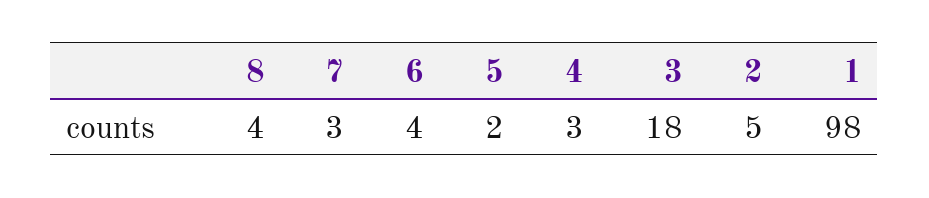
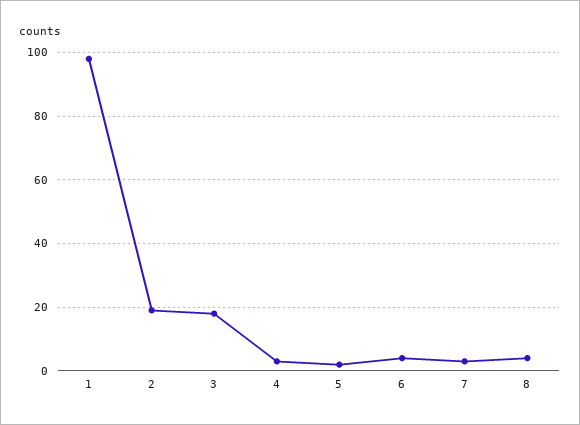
  {
    "8": 4,
    "7": 3,
    "6": 4,
    "5": 2,
    "4": 3,
    "3": 18,
-   "2": 5,
+   "2": 20,
    "1": 98
  }

